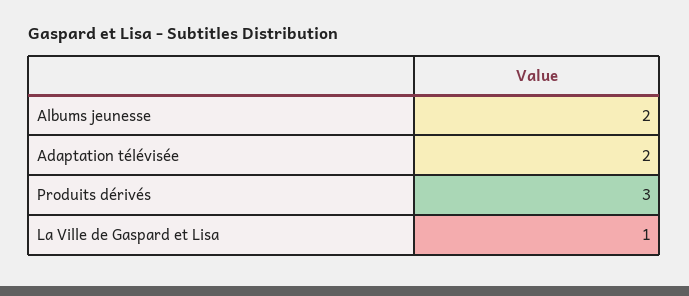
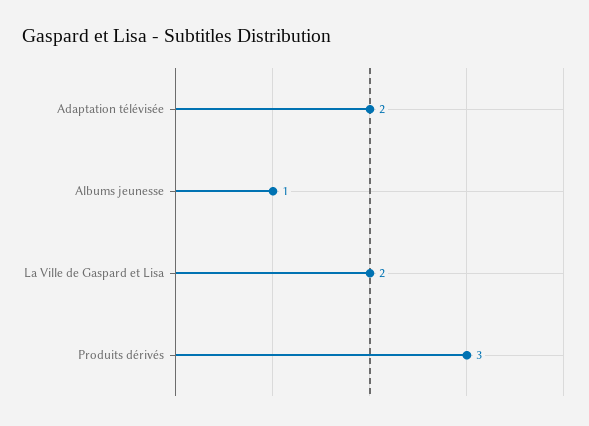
  {
-   "Albums jeunesse": 2,
+   "Albums jeunesse": 1,
    "Adaptation télévisée": 2,
    "Produits dérivés": 3,
-   "La Ville de Gaspard et Lisa": 1
+   "La Ville de Gaspard et Lisa": 2
  }

